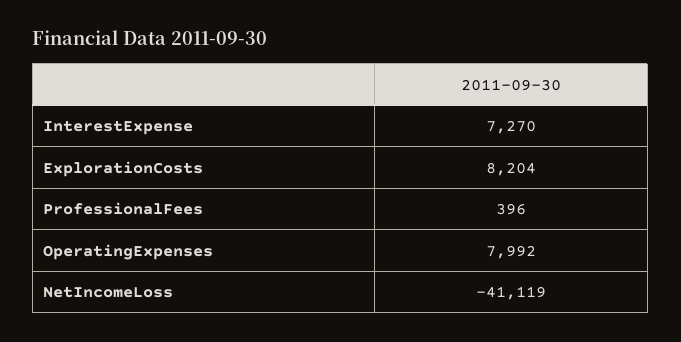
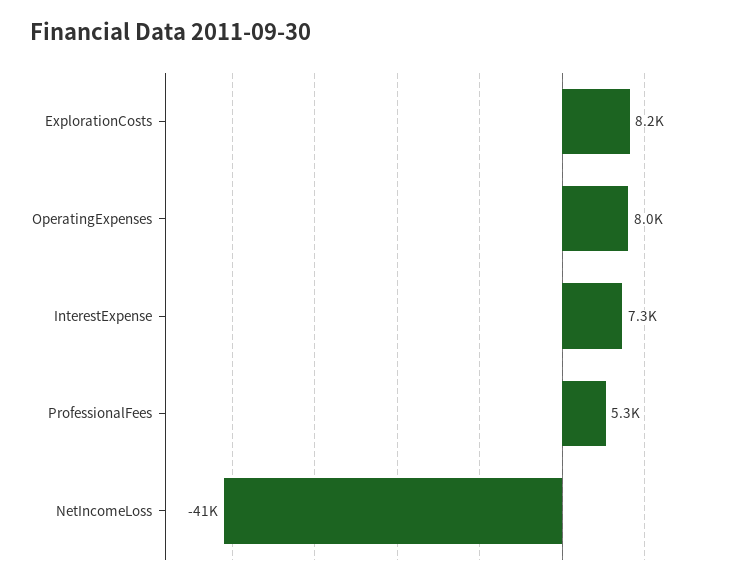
  {
    "InterestExpense": 7270,
    "ExplorationCosts": 8204,
-   "ProfessionalFees": 396,
+   "ProfessionalFees": 5300,
    "OperatingExpenses": 7992,
    "NetIncomeLoss": -41119
  }

